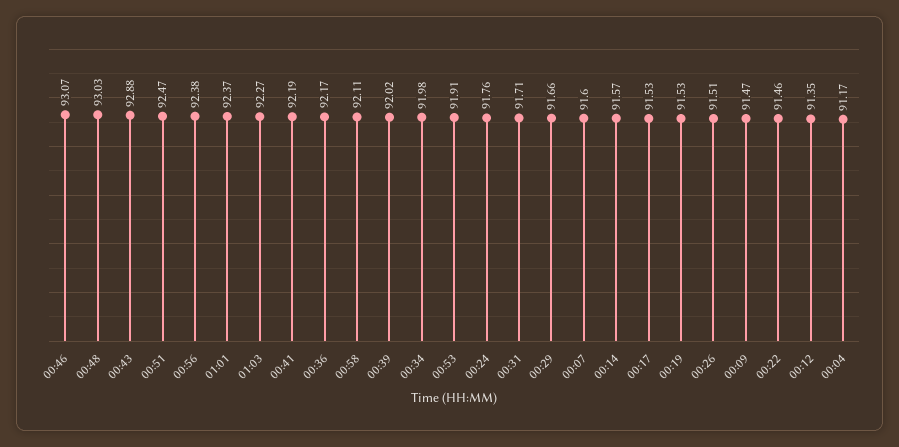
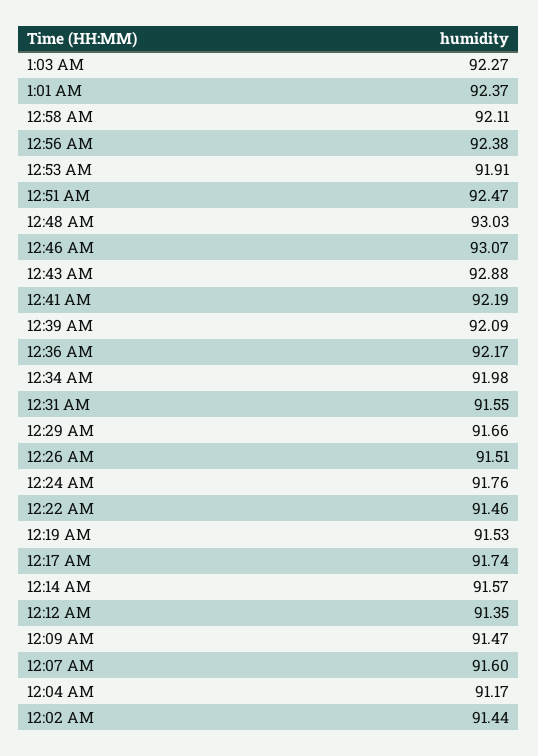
  {
    "00:46": 93.07,
    "00:48": 93.03,
    "00:43": 92.88,
    "00:51": 92.47,
    "00:56": 92.38,
    "01:01": 92.37,
    "01:03": 92.27,
    "00:41": 92.19,
    "00:36": 92.17,
    "00:58": 92.11,
-   "00:39": 92.02,
+   "00:39": 92.09,
    "00:34": 91.98,
    "00:53": 91.91,
    "00:24": 91.76,
-   "00:31": 91.71,
+   "00:31": 91.55,
    "00:29": 91.66,
    "00:07": 91.6,
    "00:14": 91.57,
-   "00:17": 91.53,
+   "00:17": 91.74,
    "00:19": 91.53,
    "00:26": 91.51,
    "00:09": 91.47,
    "00:22": 91.46,
    "00:12": 91.35,
-   "00:04": 91.17
+   "00:04": 91.17,
+   "12:02 AM": 91.44
  }

